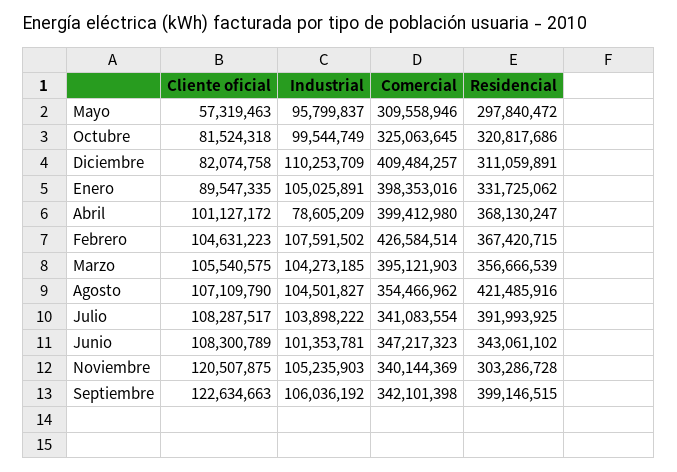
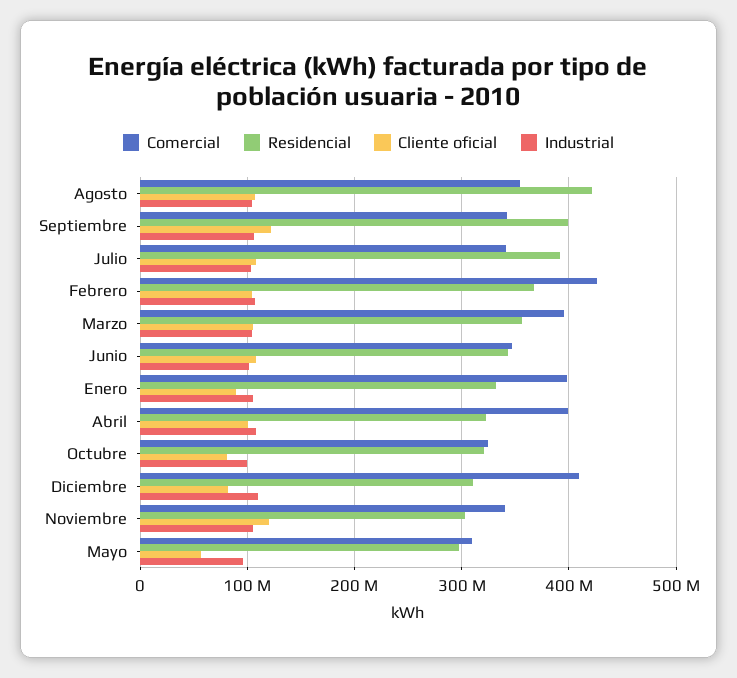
  {
    "Cliente oficial": {
      "Mayo": 57319463,
      "Octubre": 81524318,
      "Diciembre": 82074758,
      "Enero": 89547335,
      "Abril": 101127172,
      "Febrero": 104631223,
      "Marzo": 105540575,
      "Agosto": 107109790,
      "Julio": 108287517,
      "Junio": 108300789,
      "Noviembre": 120507875,
      "Septiembre": 122634663
    },
    "Industrial": {
      "Mayo": 95799837,
      "Octubre": 99544749,
      "Diciembre": 110253709,
      "Enero": 105025891,
-     "Abril": 78605209,
+     "Abril": 110000000,
      "Febrero": 107591502,
      "Marzo": 104273185,
      "Agosto": 104501827,
      "Julio": 103898222,
      "Junio": 101353781,
      "Noviembre": 105235903,
      "Septiembre": 106036192
    },
    "Comercial": {
      "Mayo": 309558946,
      "Octubre": 325063645,
      "Diciembre": 409484257,
      "Enero": 398353016,
      "Abril": 399412980,
      "Febrero": 426584514,
      "Marzo": 395121903,
      "Agosto": 354466962,
      "Julio": 341083554,
      "Junio": 347217323,
      "Noviembre": 340144369,
      "Septiembre": 342101398
    },
    "Residencial": {
      "Mayo": 297840472,
      "Octubre": 320817686,
      "Diciembre": 311059891,
      "Enero": 331725062,
-     "Abril": 368130247,
+     "Abril": 320000000,
      "Febrero": 367420715,
      "Marzo": 356666539,
      "Agosto": 421485916,
      "Julio": 391993925,
      "Junio": 343061102,
      "Noviembre": 303286728,
      "Septiembre": 399146515
    }
  }

